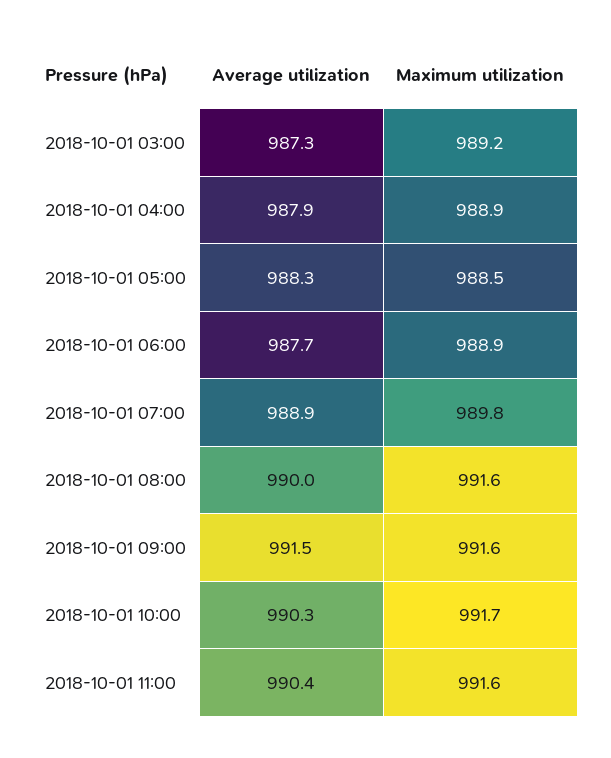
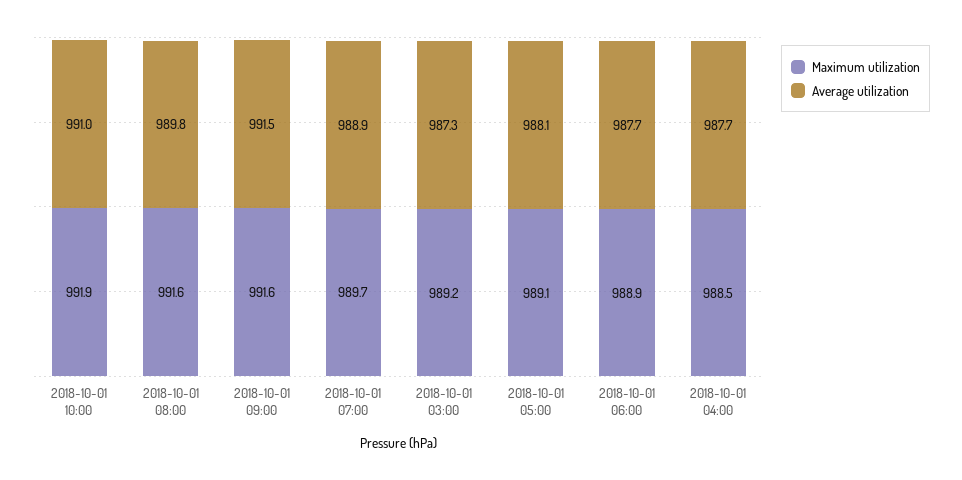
  {
    "Average utilization": {
      "2018-10-01 03:00": 987.3,
-     "2018-10-01 04:00": 987.9,
+     "2018-10-01 04:00": 987.7,
-     "2018-10-01 05:00": 988.3,
+     "2018-10-01 05:00": 988.1,
      "2018-10-01 06:00": 987.7,
      "2018-10-01 07:00": 988.9,
-     "2018-10-01 08:00": 990,
+     "2018-10-01 08:00": 989.8,
      "2018-10-01 09:00": 991.5,
-     "2018-10-01 10:00": 990.3,
+     "2018-10-01 10:00": 991
-     "2018-10-01 11:00": 990.4
    },
    "Maximum utilization": {
      "2018-10-01 03:00": 989.2,
-     "2018-10-01 04:00": 988.9,
+     "2018-10-01 04:00": 988.5,
-     "2018-10-01 05:00": 988.5,
+     "2018-10-01 05:00": 989.1,
      "2018-10-01 06:00": 988.9,
-     "2018-10-01 07:00": 989.8,
+     "2018-10-01 07:00": 989.7,
      "2018-10-01 08:00": 991.6,
      "2018-10-01 09:00": 991.6,
-     "2018-10-01 10:00": 991.7,
+     "2018-10-01 10:00": 991.9
-     "2018-10-01 11:00": 991.6
    }
  }

